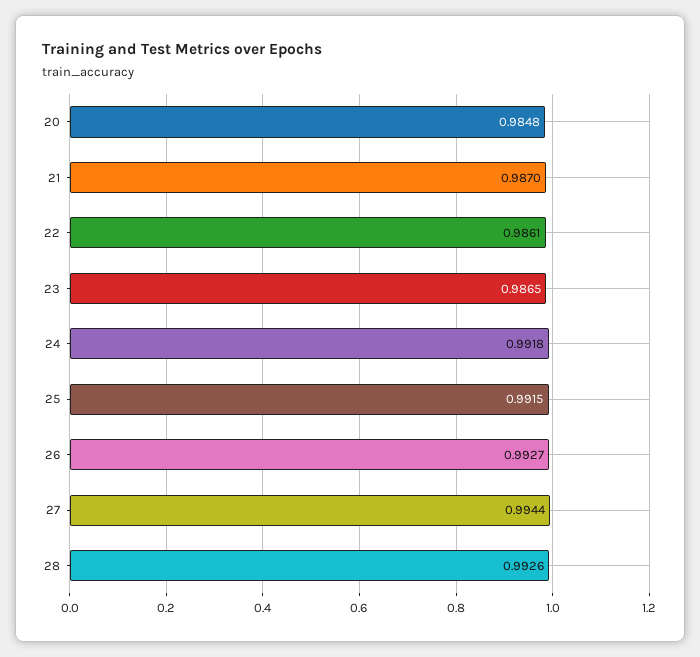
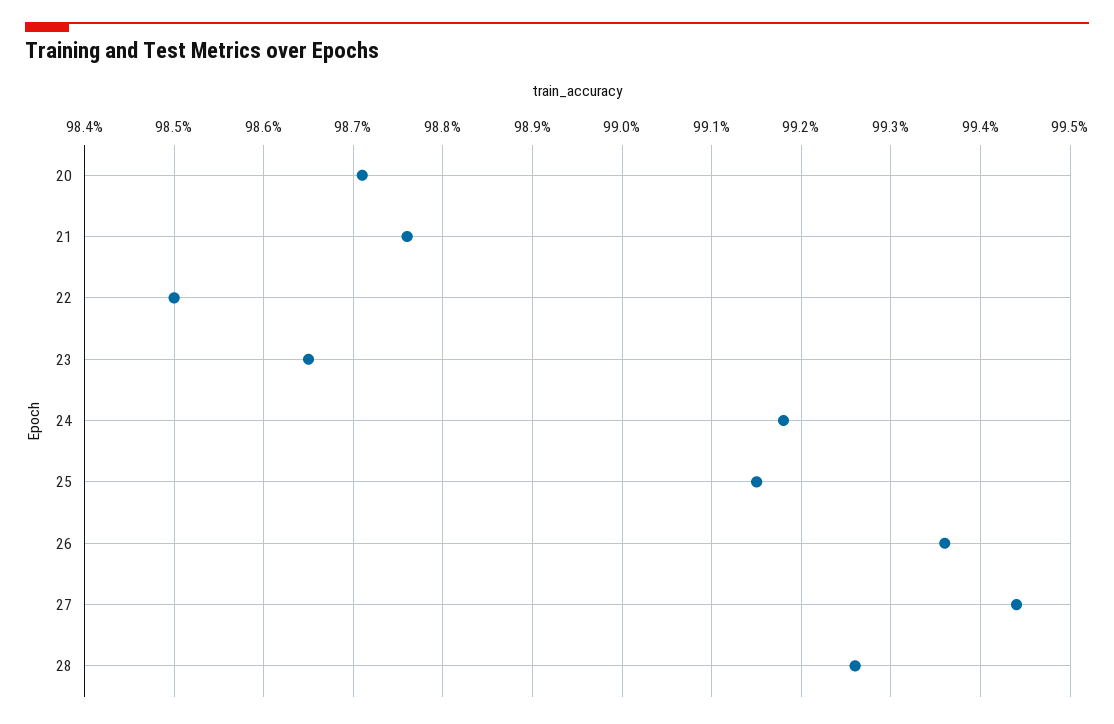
  {
-   "20": 0.9848,
+   "20": 0.9871,
-   "21": 0.987,
+   "21": 0.9876,
-   "22": 0.9861,
+   "22": 0.985,
    "23": 0.9865,
    "24": 0.9918,
    "25": 0.9915,
-   "26": 0.9927,
+   "26": 0.9936,
    "27": 0.9944,
    "28": 0.9926
  }

